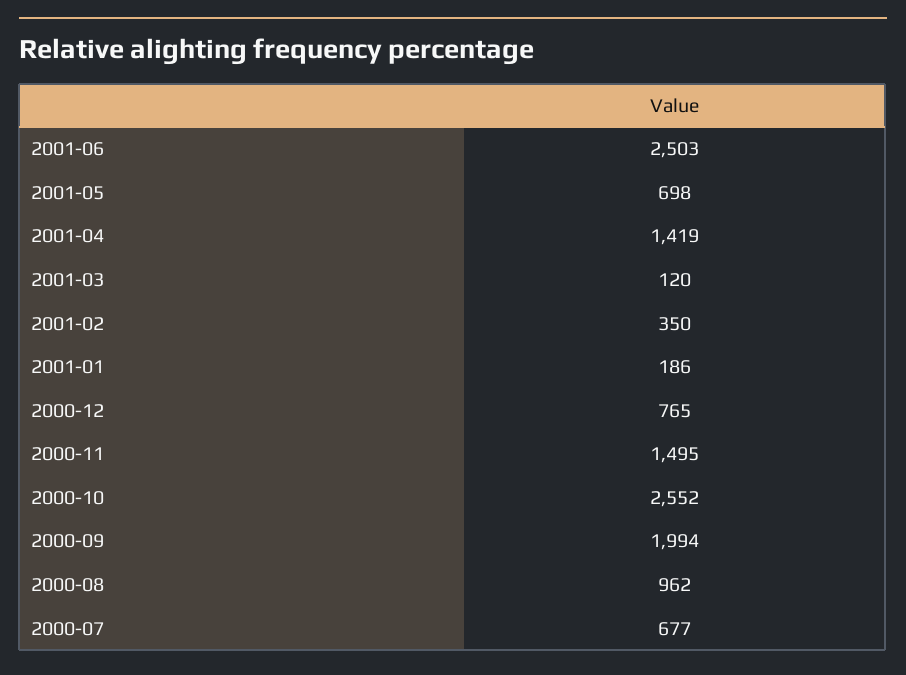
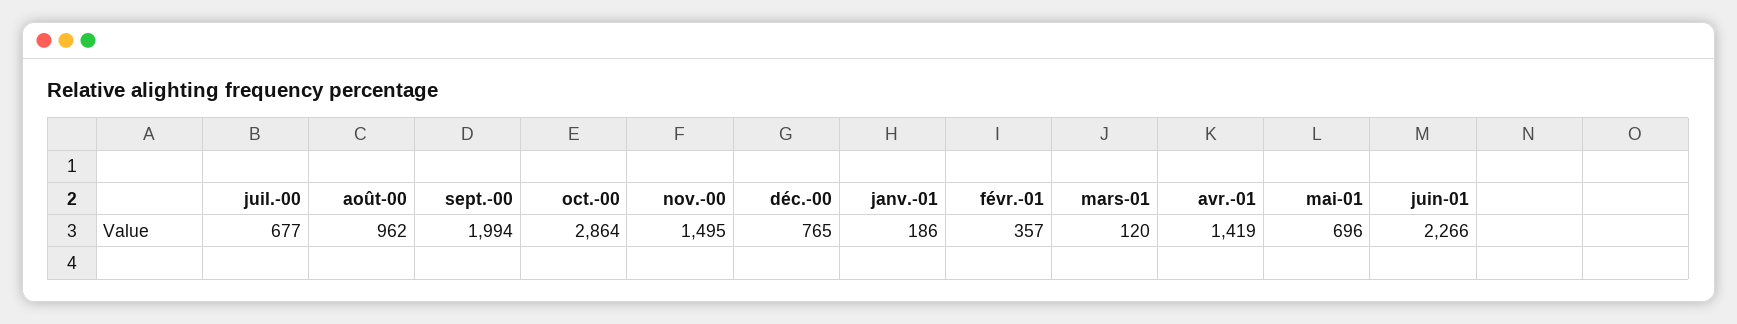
  {
-   "2001-06": 2503,
+   "2001-06": 2266,
-   "2001-05": 698,
+   "2001-05": 696,
    "2001-04": 1419,
    "2001-03": 120,
-   "2001-02": 350,
+   "2001-02": 357,
    "2001-01": 186,
    "2000-12": 765,
    "2000-11": 1495,
-   "2000-10": 2552,
+   "2000-10": 2864,
    "2000-09": 1994,
    "2000-08": 962,
    "2000-07": 677
  }

